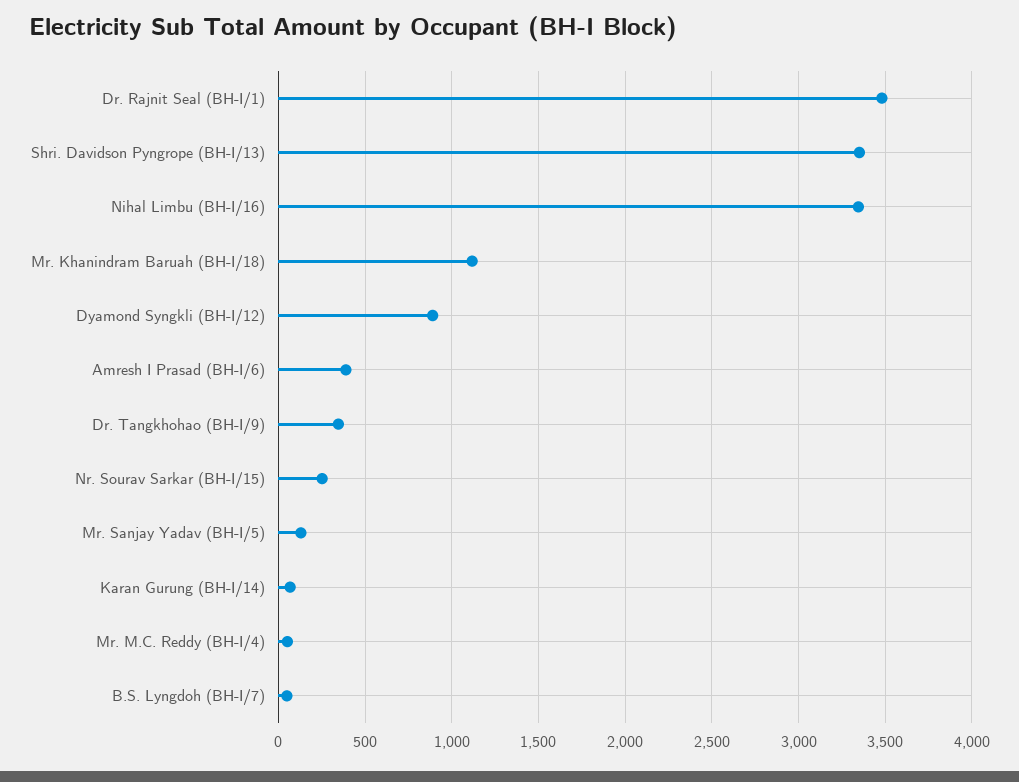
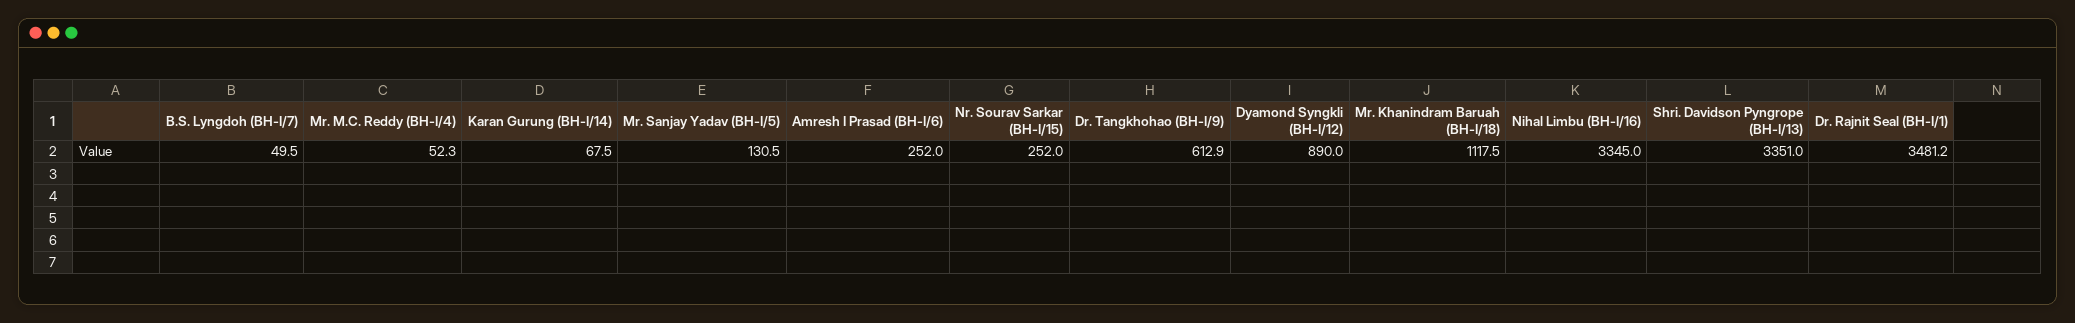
  {
    "Dr. Rajnit Seal (BH-I/1)": 3481.2,
    "Shri. Davidson Pyngrope (BH-I/13)": 3351,
    "Nihal Limbu (BH-I/16)": 3345,
    "Mr. Khanindram Baruah (BH-I/18)": 1117.5,
    "Dyamond Syngkli (BH-I/12)": 890,
-   "Amresh I Prasad (BH-I/6)": 400,
+   "Amresh I Prasad (BH-I/6)": 252,
-   "Dr. Tangkhohao (BH-I/9)": 350,
+   "Dr. Tangkhohao (BH-I/9)": 612.9,
    "Nr. Sourav Sarkar (BH-I/15)": 252,
    "Mr. Sanjay Yadav (BH-I/5)": 130.5,
    "Karan Gurung (BH-I/14)": 67.5,
    "Mr. M.C. Reddy (BH-I/4)": 52.3,
    "B.S. Lyngdoh (BH-I/7)": 49.5
  }

